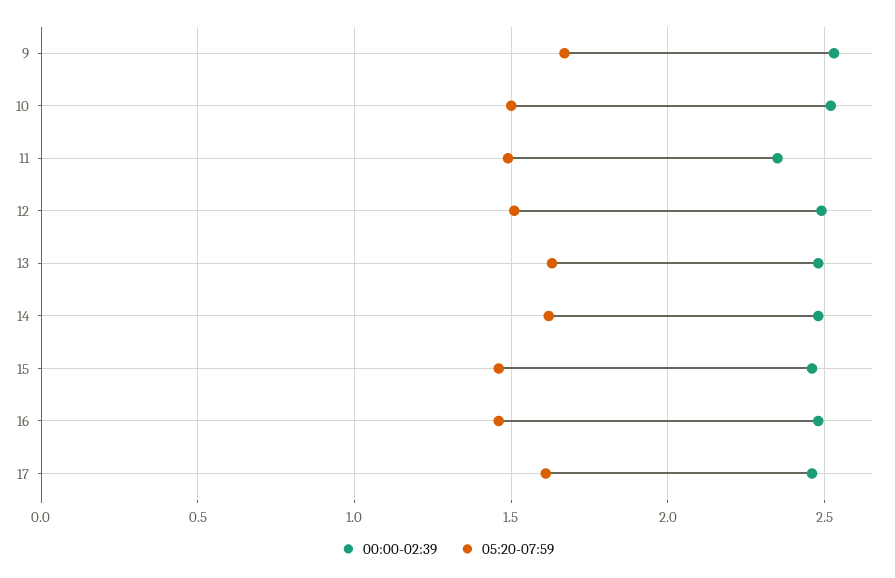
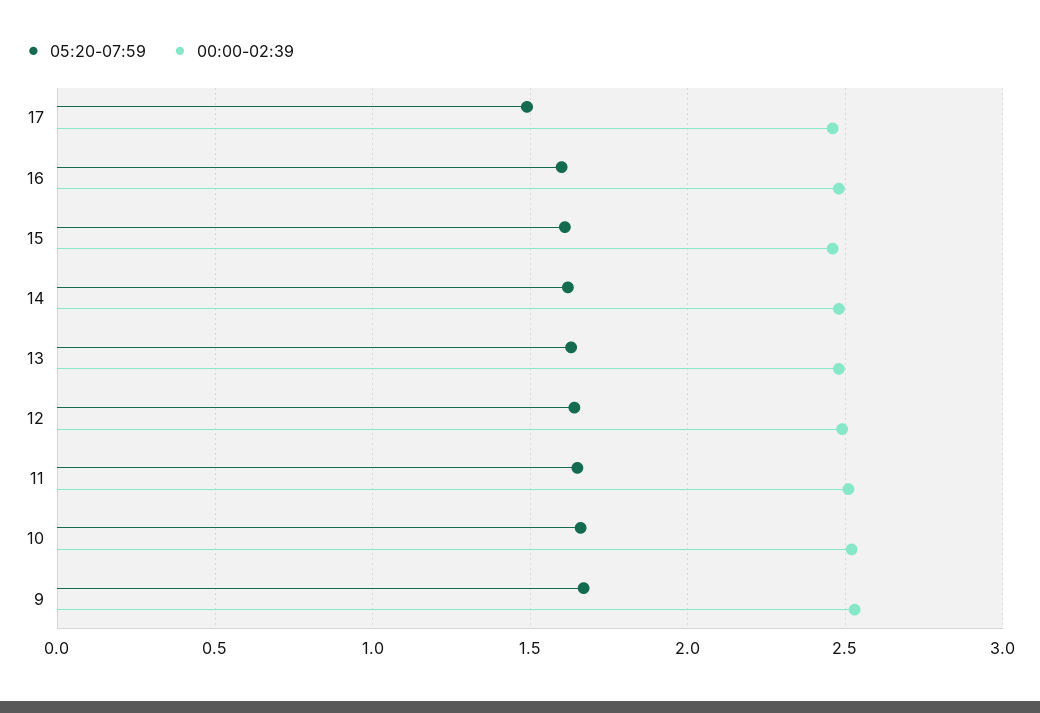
  {
    "00:00-02:39": {
      "9": 2.55,
      "10": 2.5,
-     "11": 2.35,
+     "11": 2.5,
      "12": 2.5,
      "13": 2.5,
      "14": 2.5,
      "15": 2.45,
      "16": 2.5,
      "17": 2.45
    },
    "05:20-07:59": {
      "9": 1.65,
-     "10": 1.5,
+     "10": 1.65,
-     "11": 1.5,
+     "11": 1.65,
-     "12": 1.5,
+     "12": 1.65,
      "13": 1.65,
      "14": 1.6,
-     "15": 1.45,
+     "15": 1.6,
-     "16": 1.45,
+     "16": 1.6,
-     "17": 1.6
+     "17": 1.5
    }
  }

